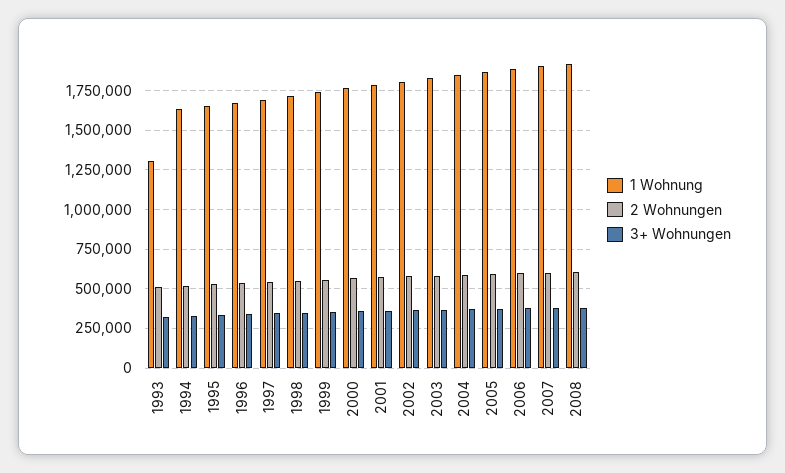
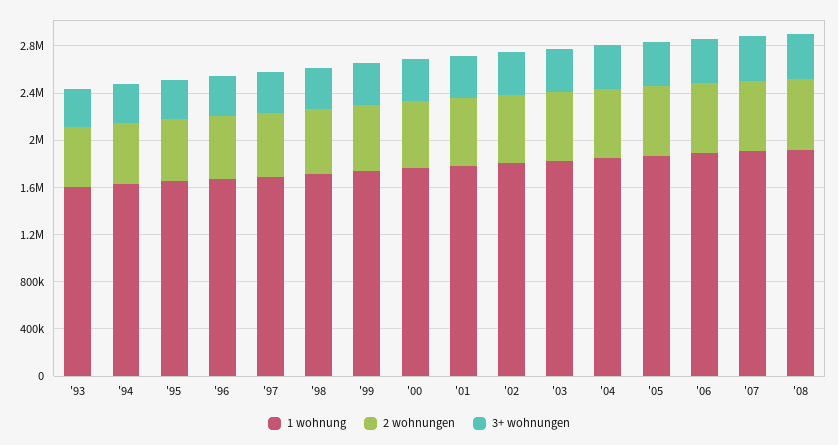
  {
    "1 Wohnung": {
-     "1993": 1300000,
+     "1993": 1600000,
      "1994": 1650000,
      "1995": 1650000,
      "1996": 1650000,
      "1997": 1700000,
      "1998": 1700000,
      "1999": 1750000,
      "2000": 1750000,
      "2001": 1800000,
      "2002": 1800000,
      "2003": 1850000,
      "2004": 1850000,
      "2005": 1850000,
      "2006": 1900000,
      "2007": 1900000,
      "2008": 1900000
    },
    "2 Wohnungen": {
      "1993": 500000,
      "1994": 500000,
      "1995": 550000,
      "1996": 550000,
      "1997": 550000,
      "1998": 550000,
      "1999": 550000,
      "2000": 550000,
      "2001": 550000,
      "2002": 600000,
      "2003": 600000,
      "2004": 600000,
      "2005": 600000,
      "2006": 600000,
      "2007": 600000,
      "2008": 600000
    },
    "3+ Wohnungen": {
      "1993": 300000,
      "1994": 350000,
      "1995": 350000,
      "1996": 350000,
      "1997": 350000,
      "1998": 350000,
      "1999": 350000,
      "2000": 350000,
      "2001": 350000,
      "2002": 350000,
      "2003": 350000,
      "2004": 350000,
      "2005": 350000,
      "2006": 400000,
      "2007": 400000,
      "2008": 400000
    }
  }

